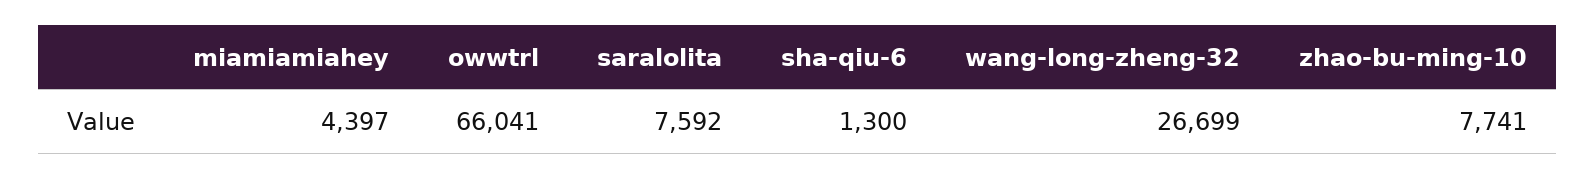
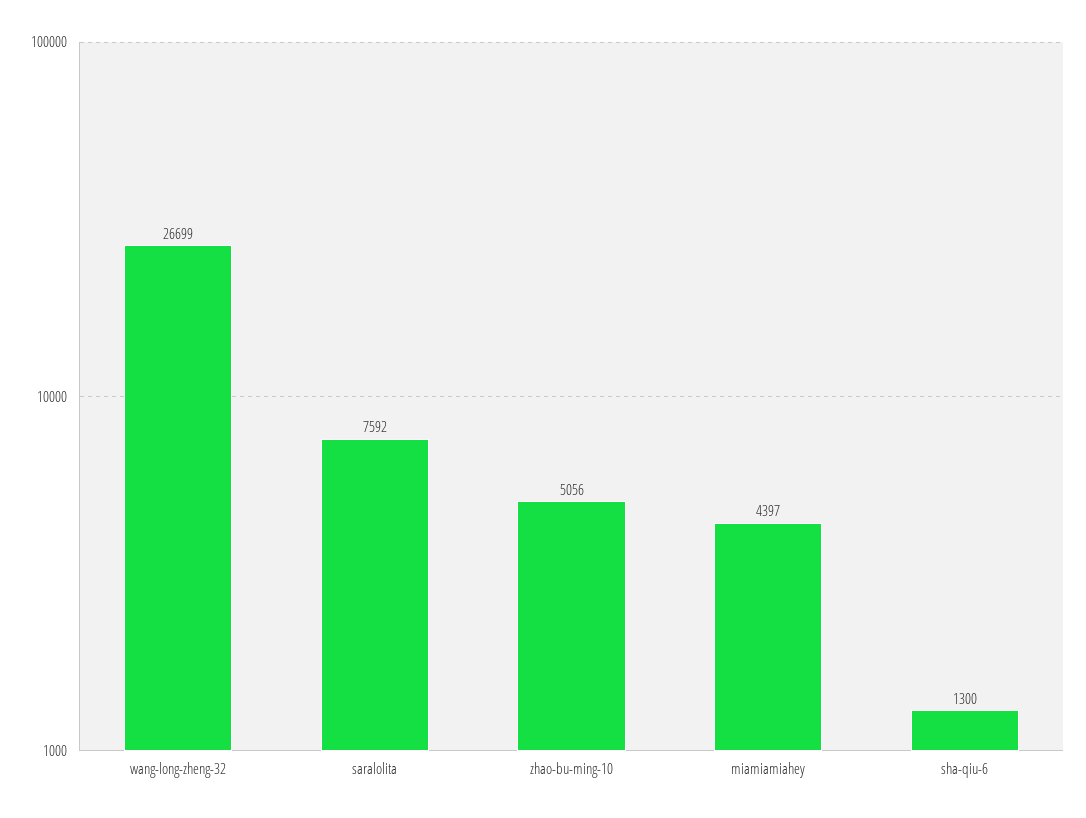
  {
    "miamiamiahey": 4397,
-   "owwtrl": 66041,
    "saralolita": 7592,
    "sha-qiu-6": 1300,
    "wang-long-zheng-32": 26699,
-   "zhao-bu-ming-10": 7741
+   "zhao-bu-ming-10": 5056
  }

